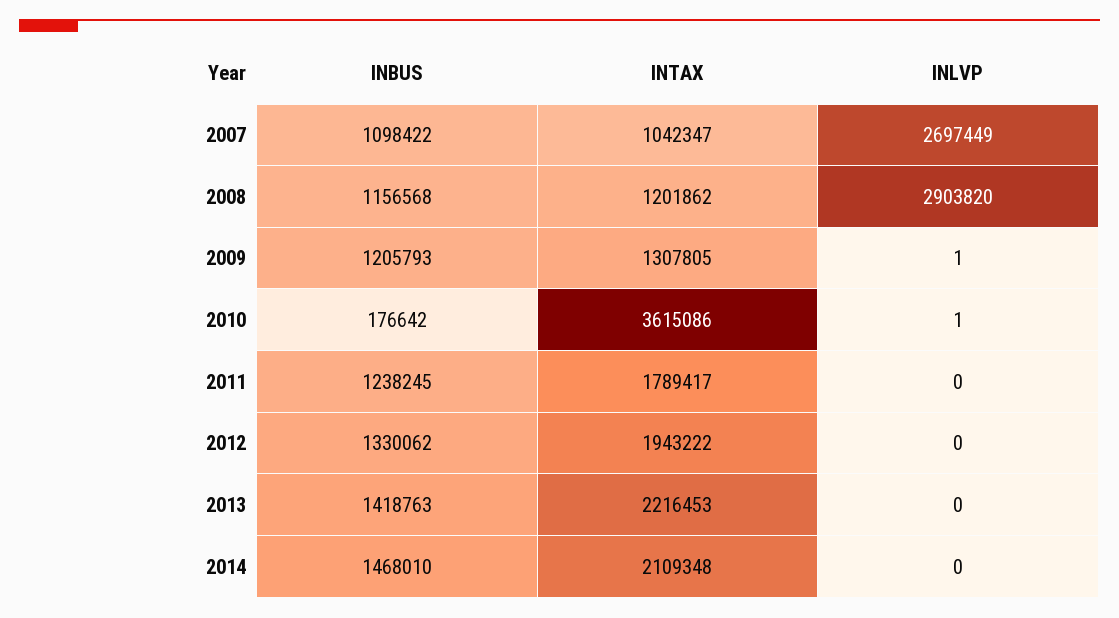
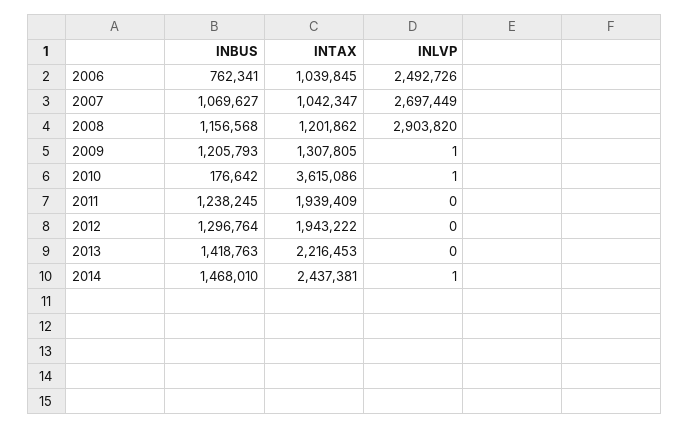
  {
    "INBUS": {
-     "2007": 1098422,
+     "2007": 1069627,
      "2008": 1156568,
      "2009": 1205793,
      "2010": 176642,
      "2011": 1238245,
-     "2012": 1330062,
+     "2012": 1296764,
      "2013": 1418763,
-     "2014": 1468010
+     "2014": 1468010,
+     "2006": 762341
    },
    "INTAX": {
      "2007": 1042347,
      "2008": 1201862,
      "2009": 1307805,
      "2010": 3615086,
-     "2011": 1789417,
+     "2011": 1939409,
      "2012": 1943222,
      "2013": 2216453,
-     "2014": 2109348
+     "2014": 2437381,
+     "2006": 1039845
    },
    "INLVP": {
      "2007": 2697449,
      "2008": 2903820,
      "2009": 1,
      "2010": 1,
      "2011": 0,
      "2012": 0,
      "2013": 0,
-     "2014": 0
+     "2014": 1,
+     "2006": 2492726
    }
  }

